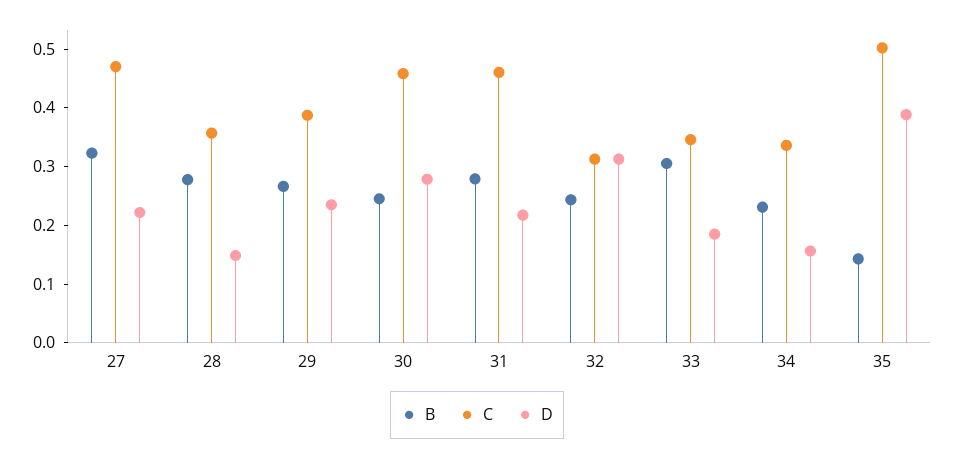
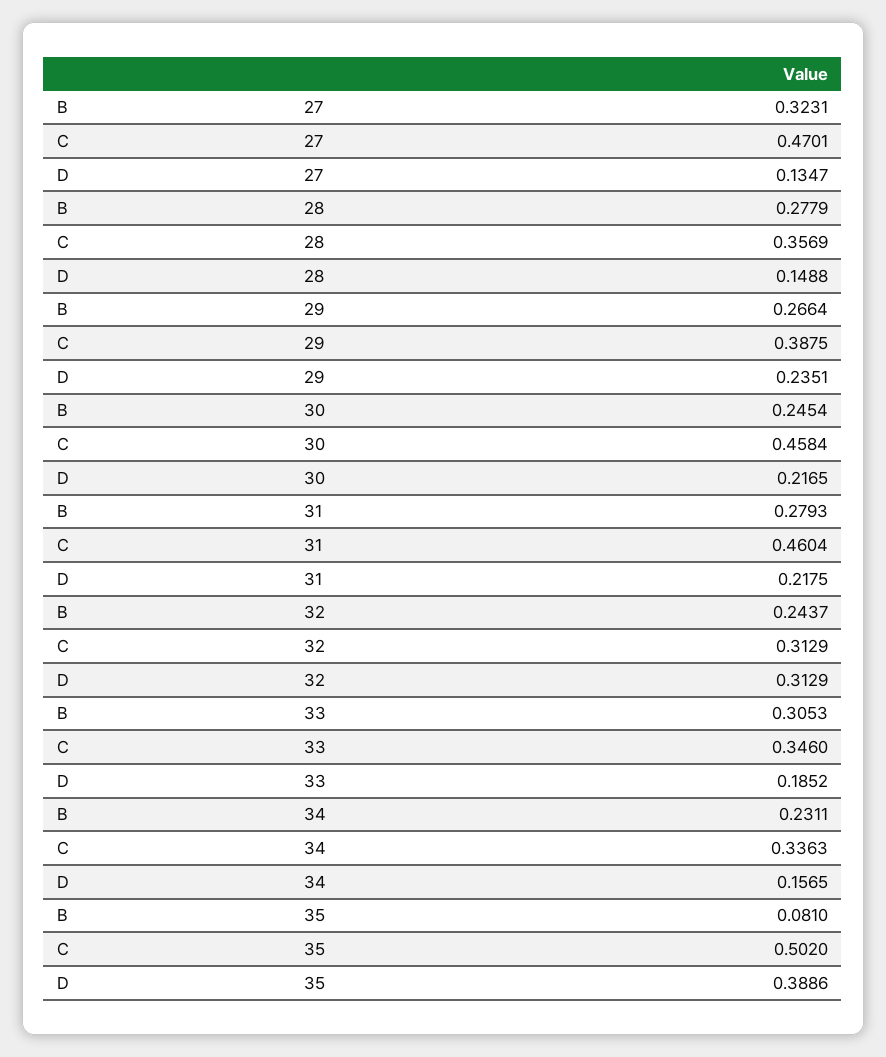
  {
    "B": {
      "27": 0.3231,
      "28": 0.2779,
      "29": 0.2664,
      "30": 0.2454,
      "31": 0.2793,
      "32": 0.2437,
      "33": 0.3053,
      "34": 0.2311,
-     "35": 0.14
+     "35": 0.081
    },
    "C": {
      "27": 0.4701,
      "28": 0.3569,
      "29": 0.3875,
      "30": 0.4584,
      "31": 0.4604,
      "32": 0.3129,
      "33": 0.346,
      "34": 0.3363,
      "35": 0.502
    },
    "D": {
-     "27": 0.22,
+     "27": 0.1347,
      "28": 0.1488,
      "29": 0.2351,
-     "30": 0.28,
+     "30": 0.2165,
      "31": 0.2175,
      "32": 0.3129,
      "33": 0.1852,
      "34": 0.1565,
      "35": 0.3886
    }
  }

